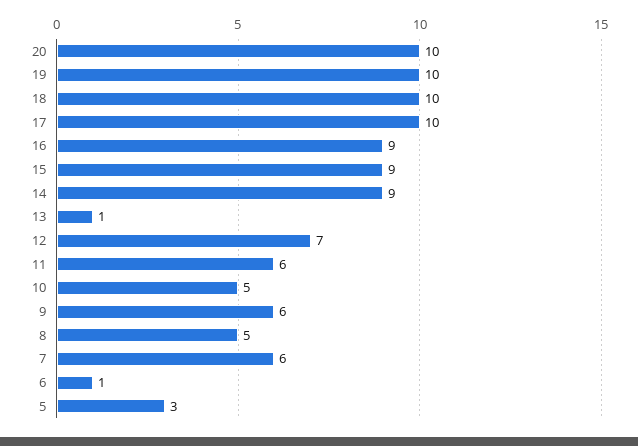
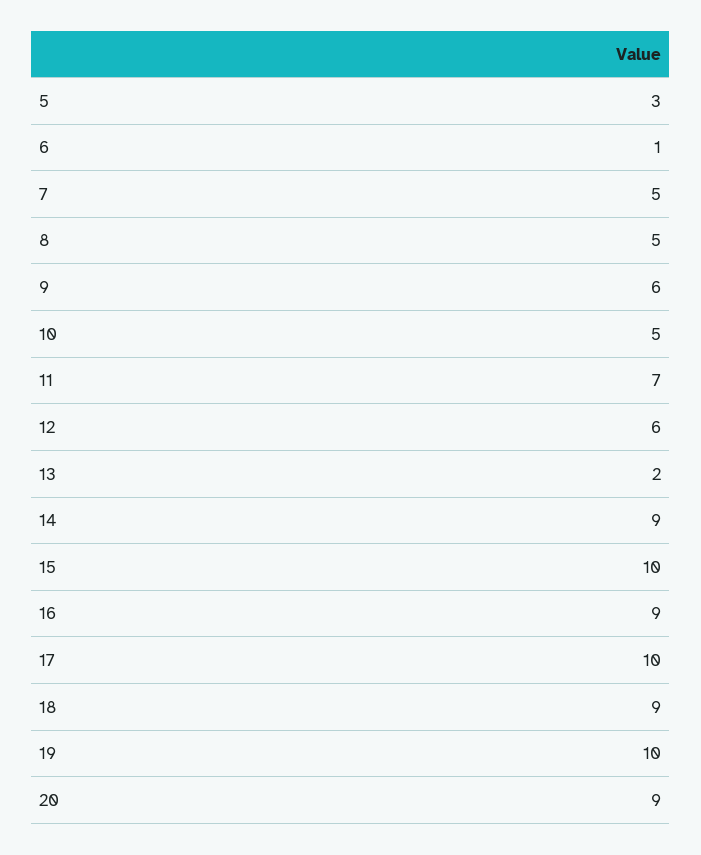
  {
-   "20": 10,
+   "20": 9,
    "19": 10,
-   "18": 10,
+   "18": 9,
    "17": 10,
    "16": 9,
-   "15": 9,
+   "15": 10,
    "14": 9,
-   "13": 1,
+   "13": 2,
-   "12": 7,
+   "12": 6,
-   "11": 6,
+   "11": 7,
    "10": 5,
    "9": 6,
    "8": 5,
-   "7": 6,
+   "7": 5,
    "6": 1,
    "5": 3
  }

